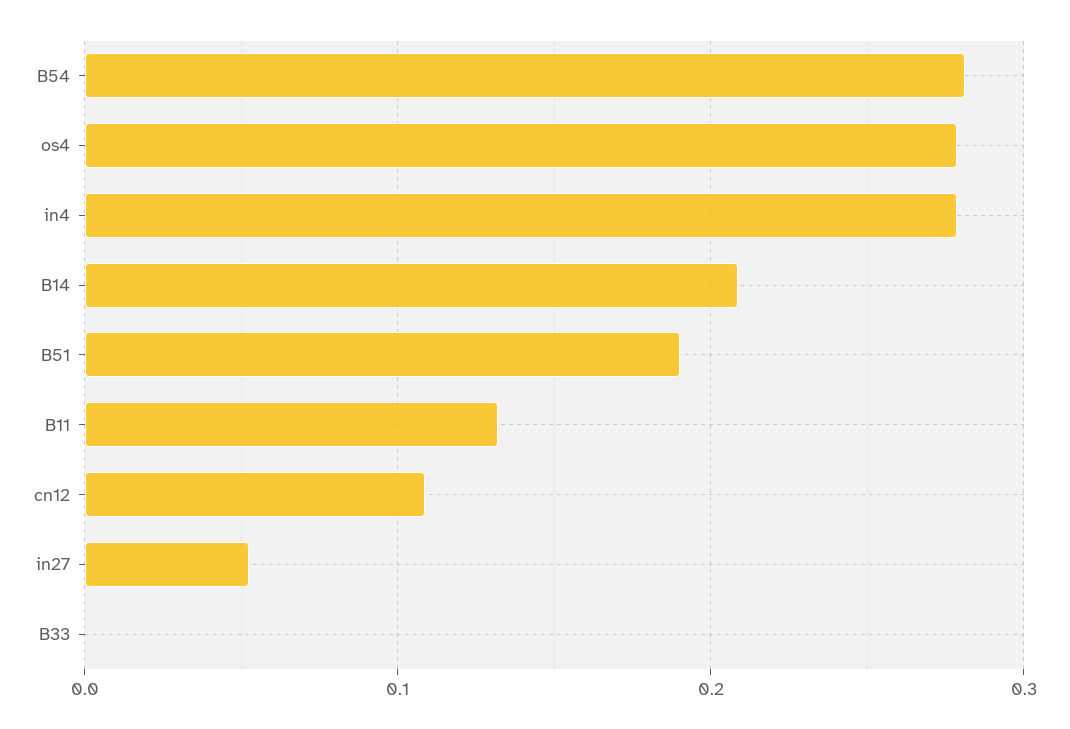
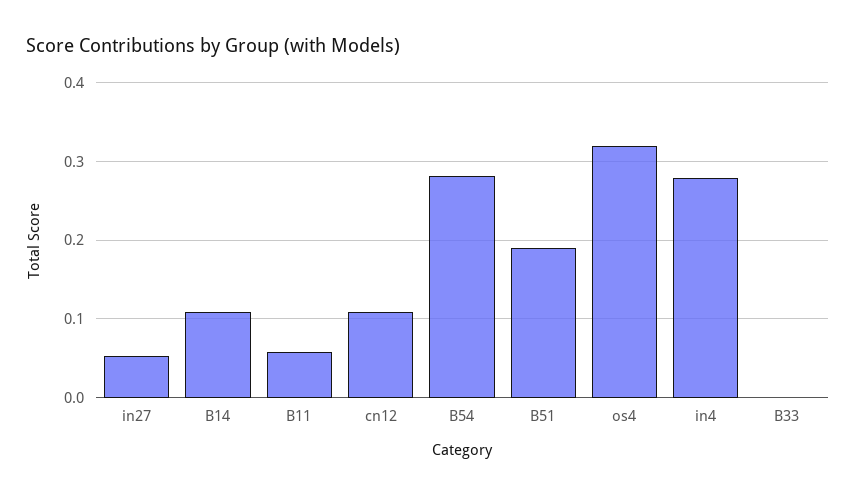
  {
    "B54": 0.28,
-   "os4": 0.28,
+   "os4": 0.32,
    "in4": 0.28,
-   "B14": 0.21,
+   "B14": 0.11,
    "B51": 0.19,
-   "B11": 0.13,
+   "B11": 0.06,
    "cn12": 0.11,
    "in27": 0.05,
    "B33": 0
  }

